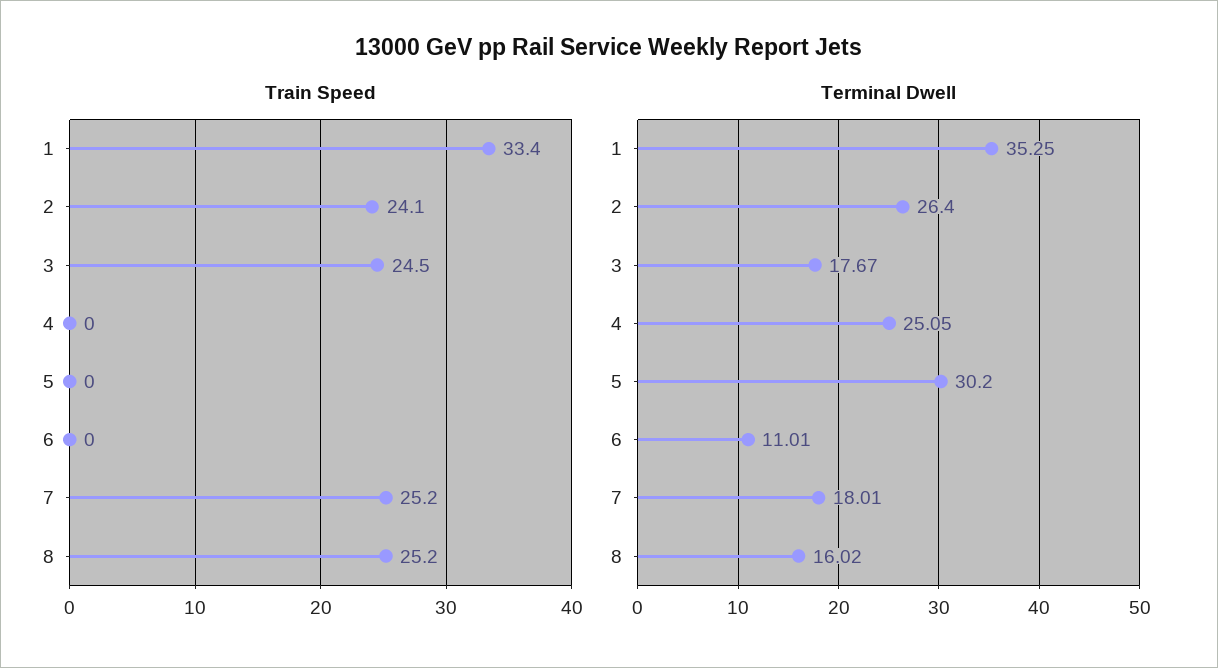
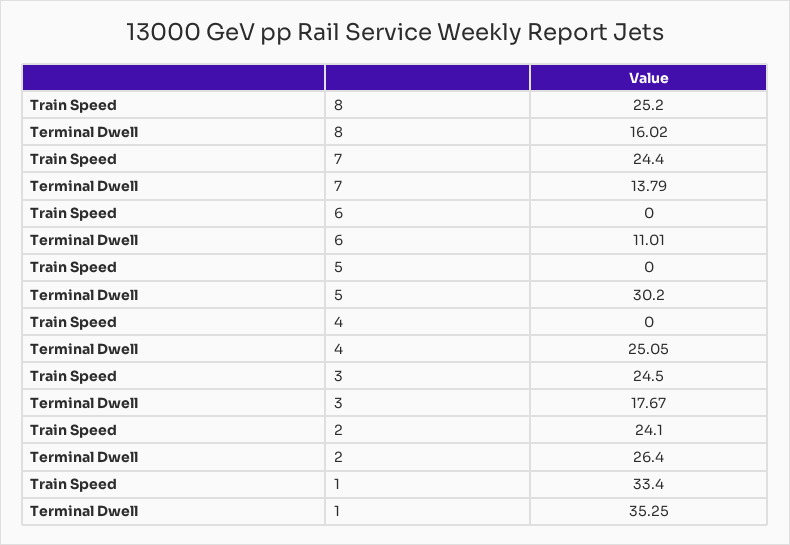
  {
    "Train Speed": {
      "1": 33.4,
      "2": 24.1,
      "3": 24.5,
      "4": 0,
      "5": 0,
      "6": 0,
-     "7": 25.2,
+     "7": 24.4,
      "8": 25.2
    },
    "Terminal Dwell": {
      "1": 35.25,
      "2": 26.4,
      "3": 17.67,
      "4": 25.05,
      "5": 30.2,
      "6": 11.01,
-     "7": 18.01,
+     "7": 13.79,
      "8": 16.02
    }
  }

